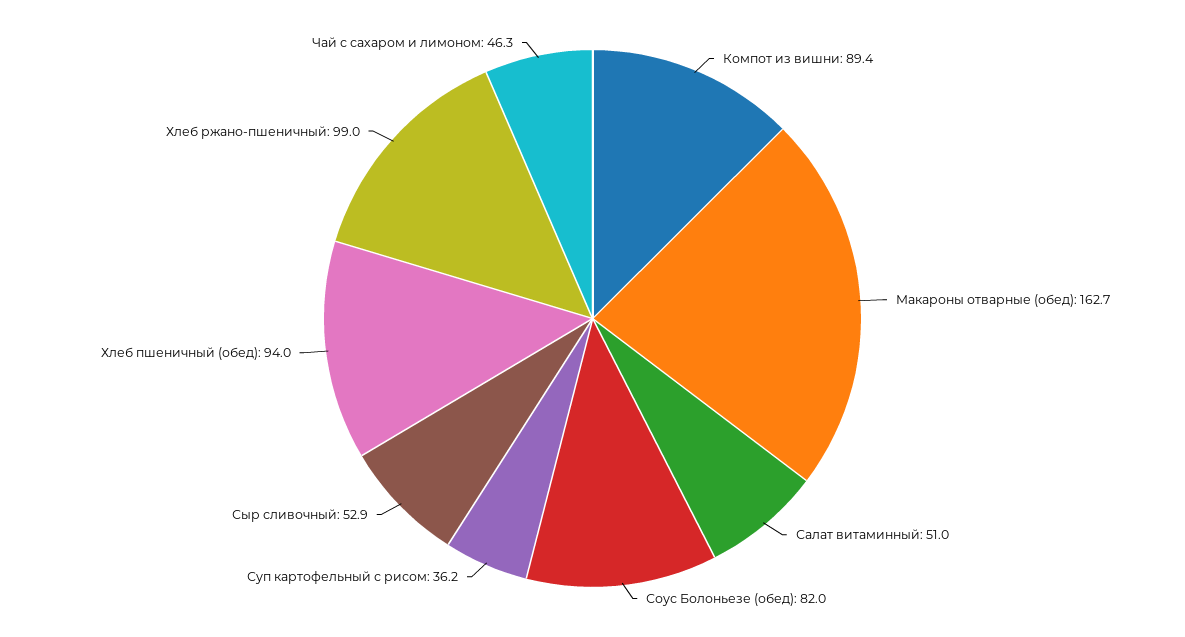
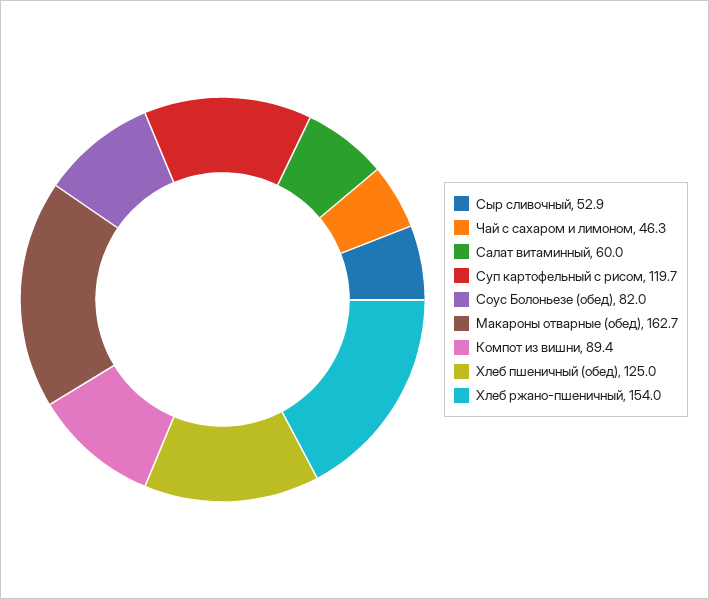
  {
    "Компот из вишни": 89.4,
    "Макароны отварные (обед)": 162.7,
-   "Салат витаминный": 51,
+   "Салат витаминный": 60,
    "Соус Болоньезе (обед)": 82,
-   "Суп картофельный с рисом": 36.2,
+   "Суп картофельный с рисом": 119.7,
    "Сыр сливочный": 52.9,
-   "Хлеб пшеничный (обед)": 94,
+   "Хлеб пшеничный (обед)": 125,
-   "Хлеб ржано-пшеничный": 99,
+   "Хлеб ржано-пшеничный": 154,
    "Чай с сахаром и лимоном": 46.3
  }

